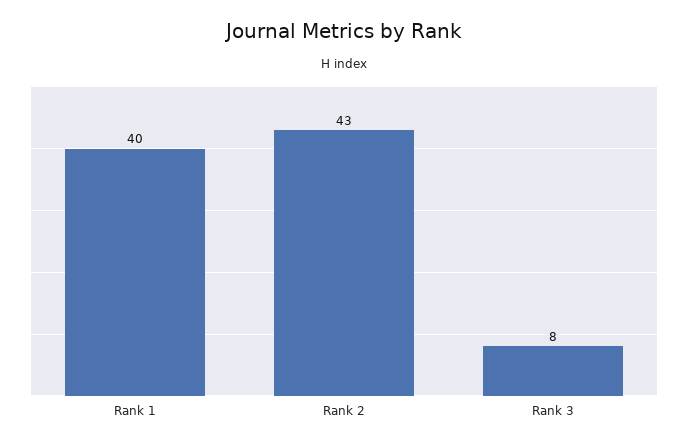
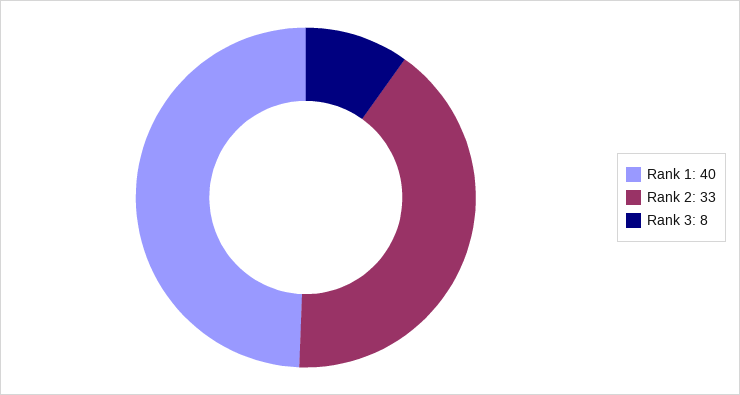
  {
    "Rank 1": 40,
-   "Rank 2": 43,
+   "Rank 2": 33,
    "Rank 3": 8
  }

